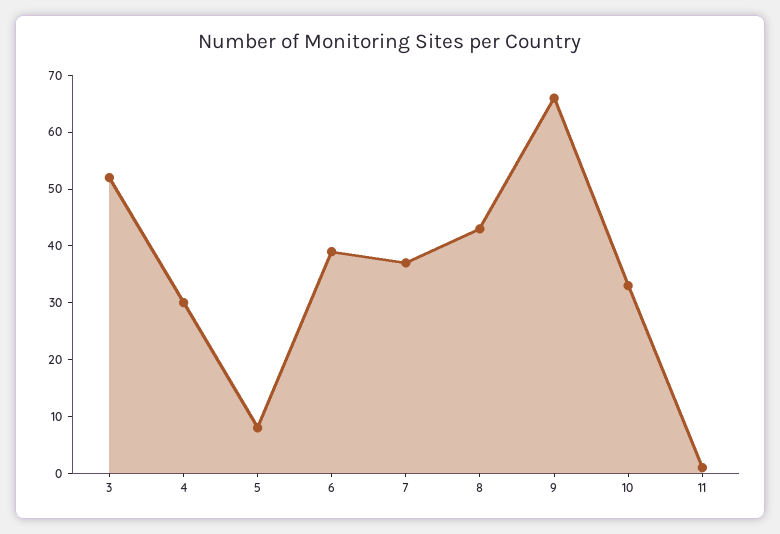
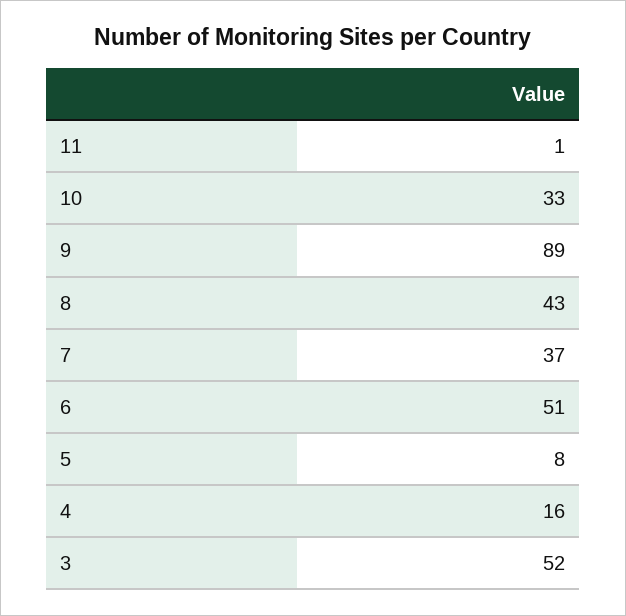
  {
    "3": 52,
-   "4": 30,
+   "4": 16,
    "5": 8,
-   "6": 40,
+   "6": 51,
    "7": 37,
    "8": 43,
-   "9": 65,
+   "9": 89,
    "10": 33,
    "11": 1
  }

